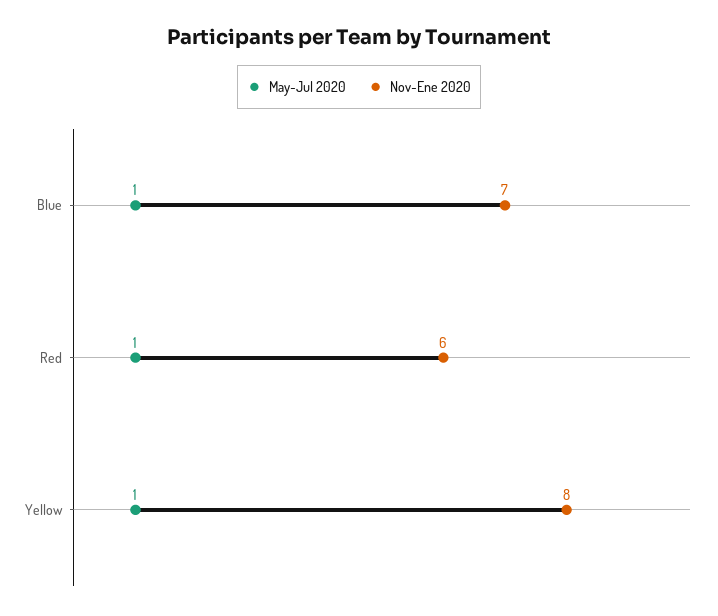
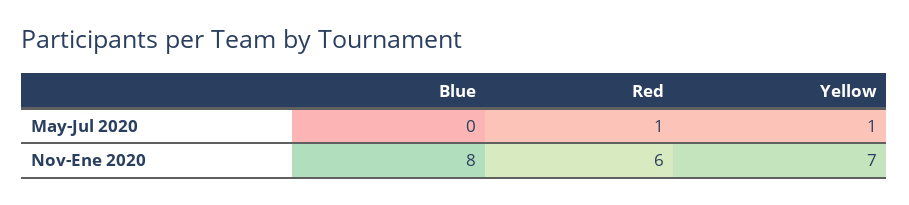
  {
    "May-Jul 2020": {
-     "Blue": 1,
+     "Blue": 0,
      "Red": 1,
      "Yellow": 1
    },
    "Nov-Ene 2020": {
-     "Blue": 7,
+     "Blue": 8,
      "Red": 6,
-     "Yellow": 8
+     "Yellow": 7
    }
  }

